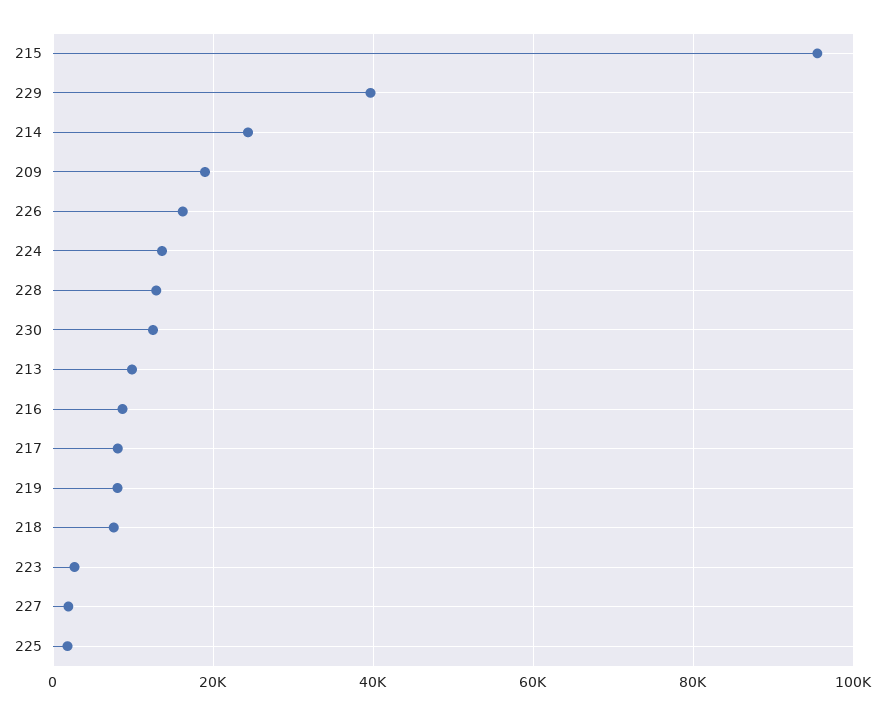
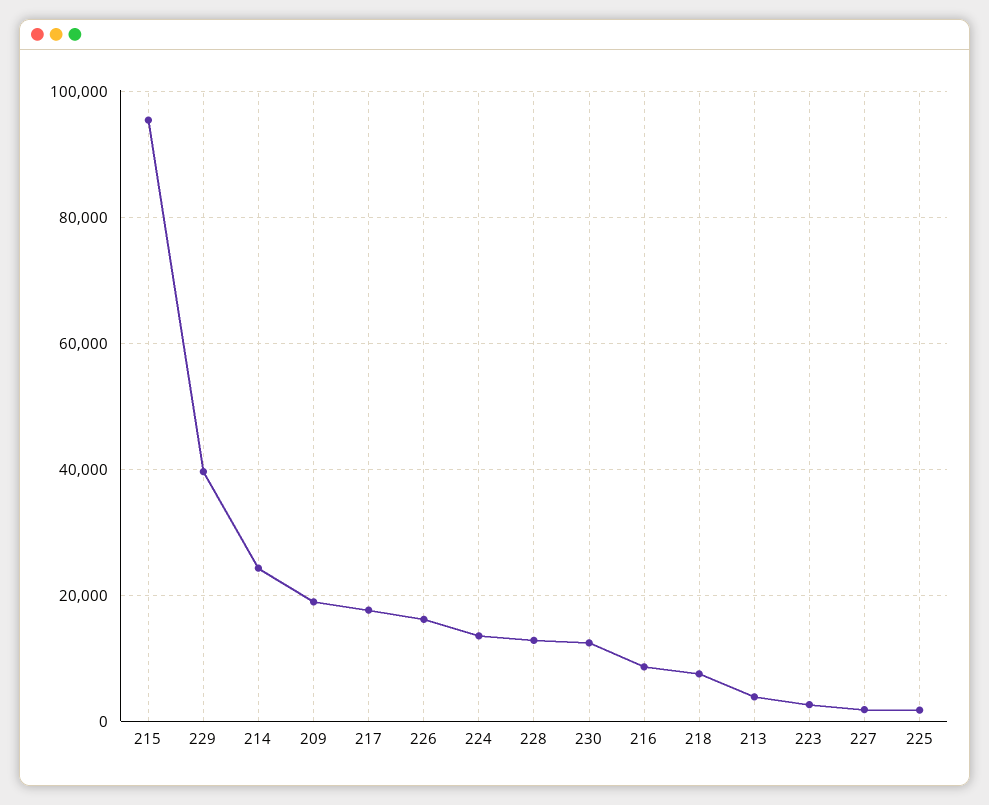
  {
    "215": 96000,
    "229": 40000,
    "214": 24000,
    "209": 18000,
    "226": 16000,
    "224": 14000,
    "228": 12000,
    "230": 12000,
-   "213": 10000,
+   "213": 4000,
    "216": 8000,
-   "217": 8000,
+   "217": 18000,
-   "219": 8000,
    "218": 8000,
    "223": 2000,
    "227": 2000,
    "225": 2000
  }

